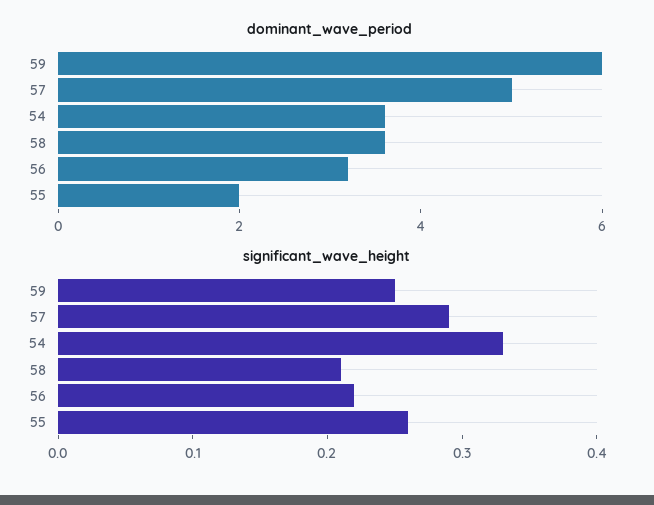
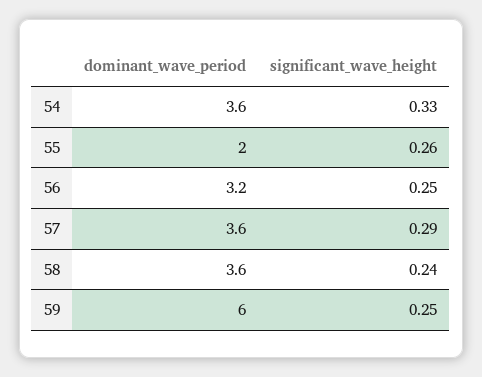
  {
    "dominant_wave_period": {
      "59": 6,
-     "57": 5,
+     "57": 3.6,
      "54": 3.6,
      "58": 3.6,
      "56": 3.2,
      "55": 2
    },
    "significant_wave_height": {
      "59": 0.25,
      "57": 0.29,
      "54": 0.33,
-     "58": 0.21,
+     "58": 0.24,
-     "56": 0.22,
+     "56": 0.25,
      "55": 0.26
    }
  }

